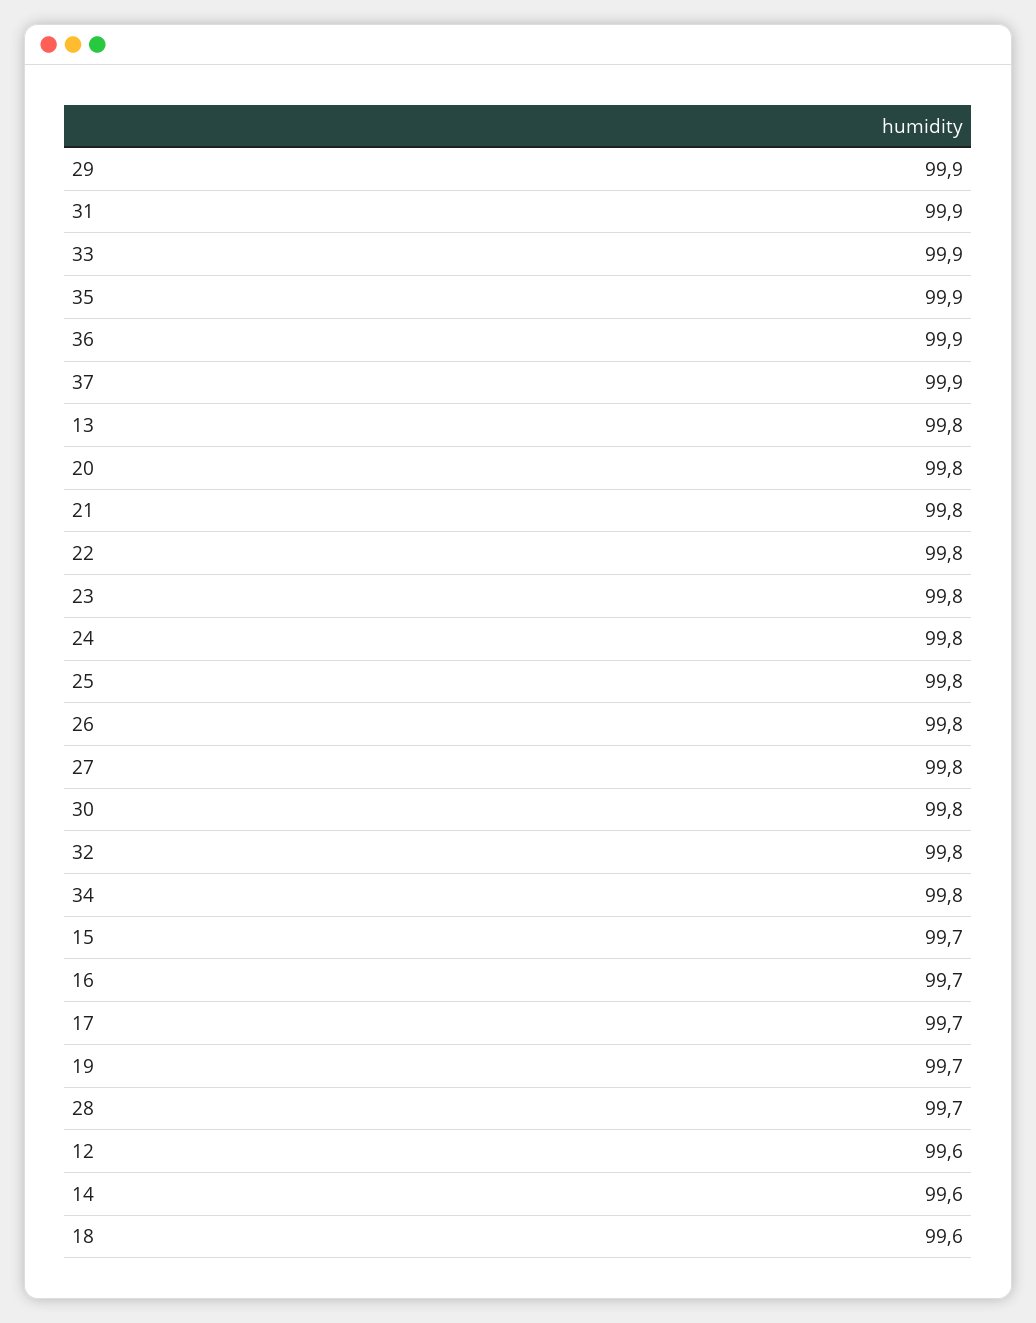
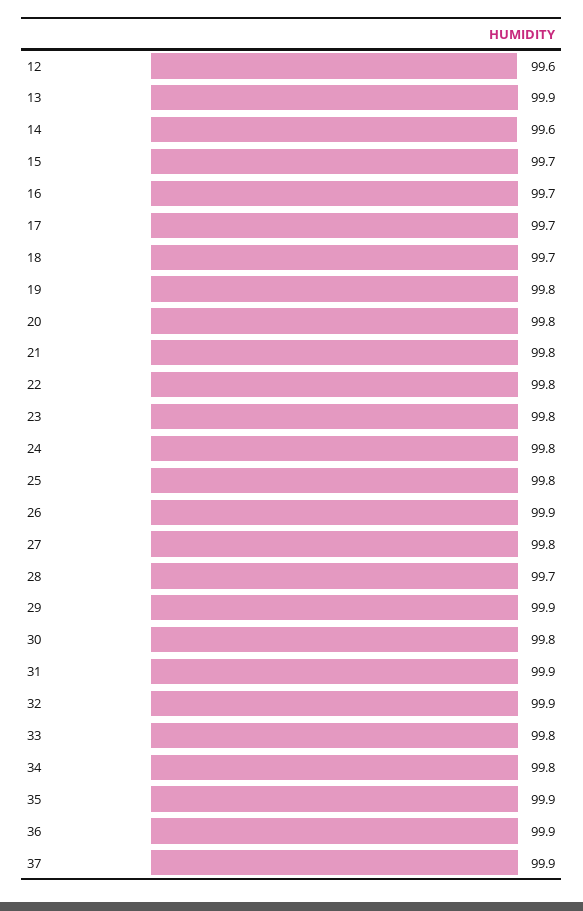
  {
    "29": 99.9,
    "31": 99.9,
-   "33": 99.9,
+   "33": 99.8,
    "35": 99.9,
    "36": 99.9,
    "37": 99.9,
-   "13": 99.8,
+   "13": 99.9,
    "20": 99.8,
    "21": 99.8,
    "22": 99.8,
    "23": 99.8,
    "24": 99.8,
    "25": 99.8,
-   "26": 99.8,
+   "26": 99.9,
    "27": 99.8,
    "30": 99.8,
-   "32": 99.8,
+   "32": 99.9,
    "34": 99.8,
    "15": 99.7,
    "16": 99.7,
    "17": 99.7,
-   "19": 99.7,
+   "19": 99.8,
    "28": 99.7,
    "12": 99.6,
    "14": 99.6,
-   "18": 99.6
+   "18": 99.7
  }

